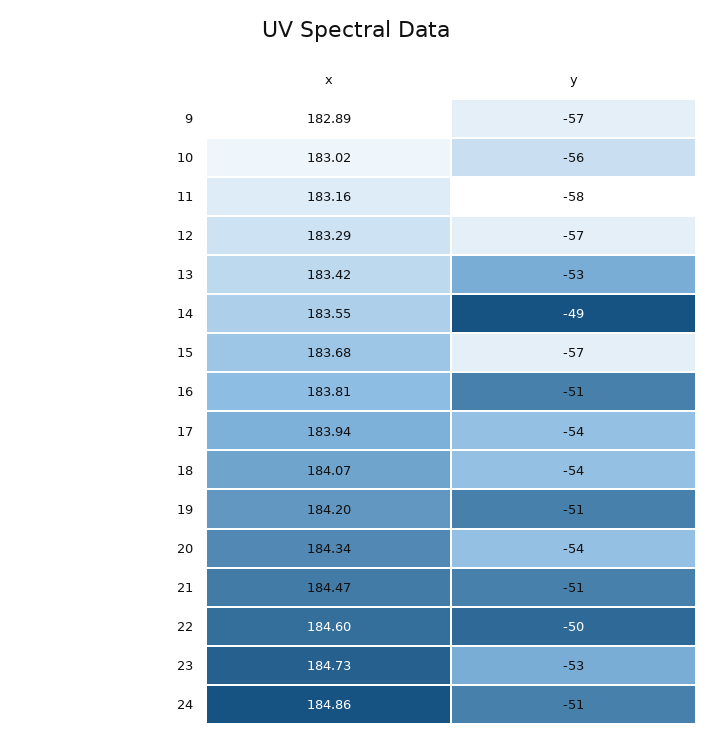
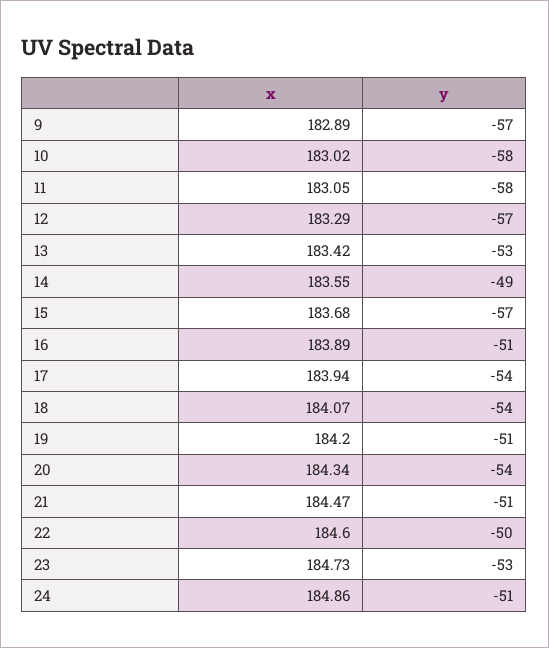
  {
    "x": {
      "9": 182.89,
      "10": 183.02,
-     "11": 183.16,
+     "11": 183.05,
      "12": 183.29,
      "13": 183.42,
      "14": 183.55,
      "15": 183.68,
-     "16": 183.81,
+     "16": 183.89,
      "17": 183.94,
      "18": 184.07,
      "19": 184.2,
      "20": 184.34,
      "21": 184.47,
      "22": 184.6,
      "23": 184.73,
      "24": 184.86
    },
    "y": {
      "9": -57,
-     "10": -56,
+     "10": -58,
      "11": -58,
      "12": -57,
      "13": -53,
      "14": -49,
      "15": -57,
      "16": -51,
      "17": -54,
      "18": -54,
      "19": -51,
      "20": -54,
      "21": -51,
      "22": -50,
      "23": -53,
      "24": -51
    }
  }

